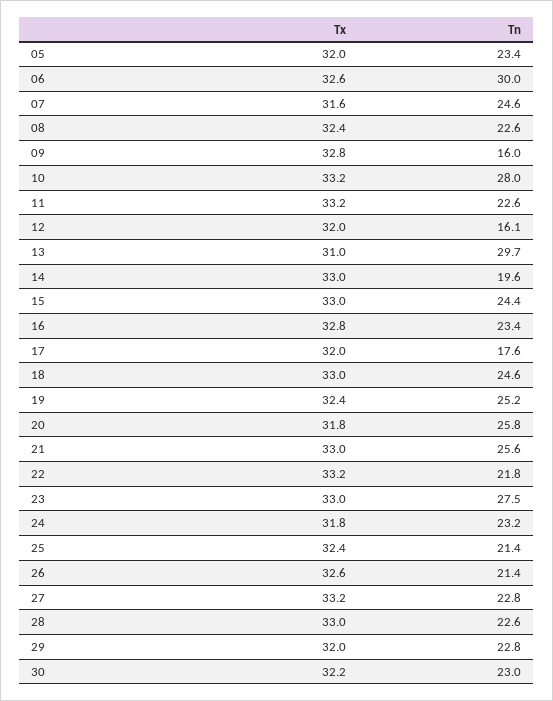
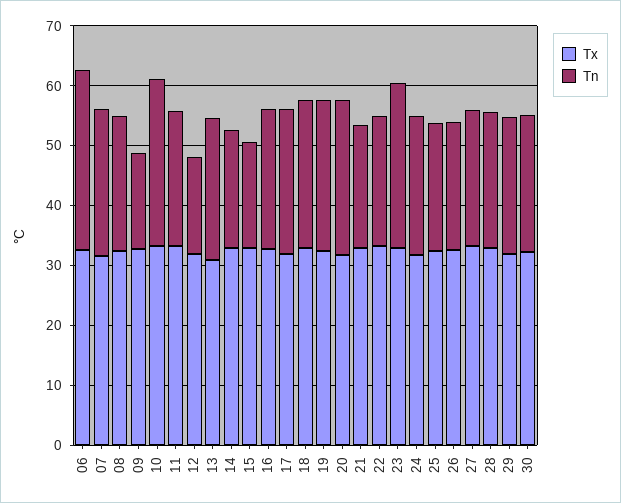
  {
    "Tx": {
-     "05": 32,
      "06": 32.6,
      "07": 31.6,
      "08": 32.4,
      "09": 32.8,
      "10": 33.2,
      "11": 33.2,
      "12": 32,
      "13": 31,
      "14": 33,
      "15": 33,
      "16": 32.8,
      "17": 32,
      "18": 33,
      "19": 32.4,
      "20": 31.8,
      "21": 33,
      "22": 33.2,
      "23": 33,
      "24": 31.8,
      "25": 32.4,
      "26": 32.6,
      "27": 33.2,
      "28": 33,
      "29": 32,
      "30": 32.2
    },
    "Tn": {
-     "05": 23.4,
      "06": 30,
      "07": 24.6,
      "08": 22.6,
      "09": 16,
      "10": 28,
      "11": 22.6,
      "12": 16.1,
-     "13": 29.7,
+     "13": 24,
      "14": 19.6,
-     "15": 24.4,
+     "15": 18,
      "16": 23.4,
-     "17": 17.6,
+     "17": 24,
      "18": 24.6,
      "19": 25.2,
      "20": 25.8,
-     "21": 25.6,
+     "21": 20,
      "22": 21.8,
      "23": 27.5,
      "24": 23.2,
      "25": 21.4,
      "26": 21.4,
      "27": 22.8,
      "28": 22.6,
      "29": 22.8,
      "30": 23
    }
  }

